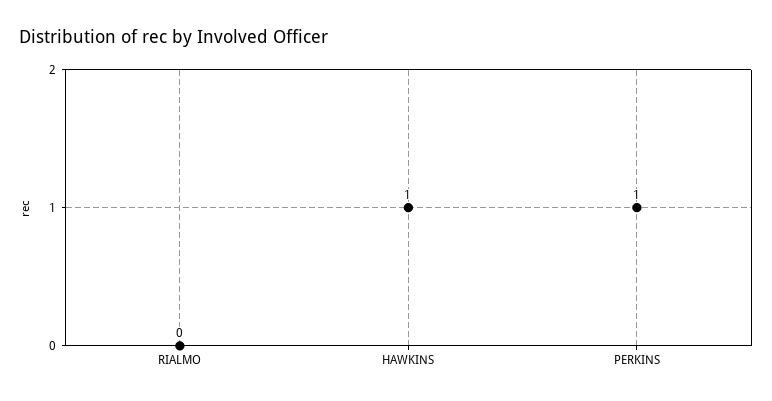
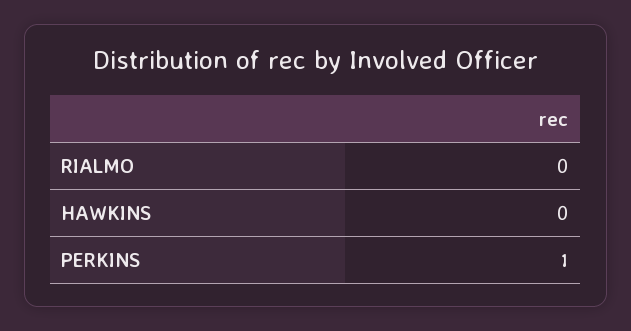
  {
    "RIALMO": 0,
-   "HAWKINS": 1,
+   "HAWKINS": 0,
    "PERKINS": 1
  }

